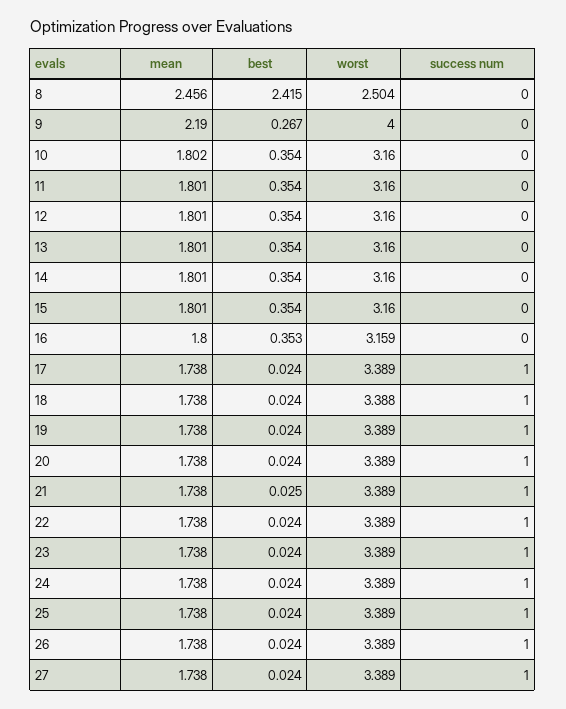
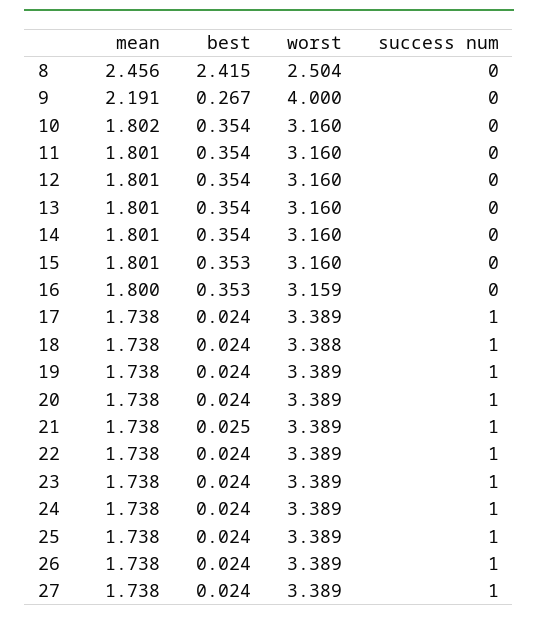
  {
    "mean": {
      "8": 2.456,
-     "9": 2.19,
+     "9": 2.191,
      "10": 1.802,
      "11": 1.801,
      "12": 1.801,
      "13": 1.801,
      "14": 1.801,
      "15": 1.801,
      "16": 1.8,
      "17": 1.738,
      "18": 1.738,
      "19": 1.738,
      "20": 1.738,
      "21": 1.738,
      "22": 1.738,
      "23": 1.738,
      "24": 1.738,
      "25": 1.738,
      "26": 1.738,
      "27": 1.738
    },
    "best": {
      "8": 2.415,
      "9": 0.267,
      "10": 0.354,
      "11": 0.354,
      "12": 0.354,
      "13": 0.354,
      "14": 0.354,
-     "15": 0.354,
+     "15": 0.353,
      "16": 0.353,
      "17": 0.024,
      "18": 0.024,
      "19": 0.024,
      "20": 0.024,
      "21": 0.025,
      "22": 0.024,
      "23": 0.024,
      "24": 0.024,
      "25": 0.024,
      "26": 0.024,
      "27": 0.024
    },
    "worst": {
      "8": 2.504,
      "9": 4,
      "10": 3.16,
      "11": 3.16,
      "12": 3.16,
      "13": 3.16,
      "14": 3.16,
      "15": 3.16,
      "16": 3.159,
      "17": 3.389,
      "18": 3.388,
      "19": 3.389,
      "20": 3.389,
      "21": 3.389,
      "22": 3.389,
      "23": 3.389,
      "24": 3.389,
      "25": 3.389,
      "26": 3.389,
      "27": 3.389
    },
    "success num": {
      "8": 0,
      "9": 0,
      "10": 0,
      "11": 0,
      "12": 0,
      "13": 0,
      "14": 0,
      "15": 0,
      "16": 0,
      "17": 1,
      "18": 1,
      "19": 1,
      "20": 1,
      "21": 1,
      "22": 1,
      "23": 1,
      "24": 1,
      "25": 1,
      "26": 1,
      "27": 1
    }
  }

